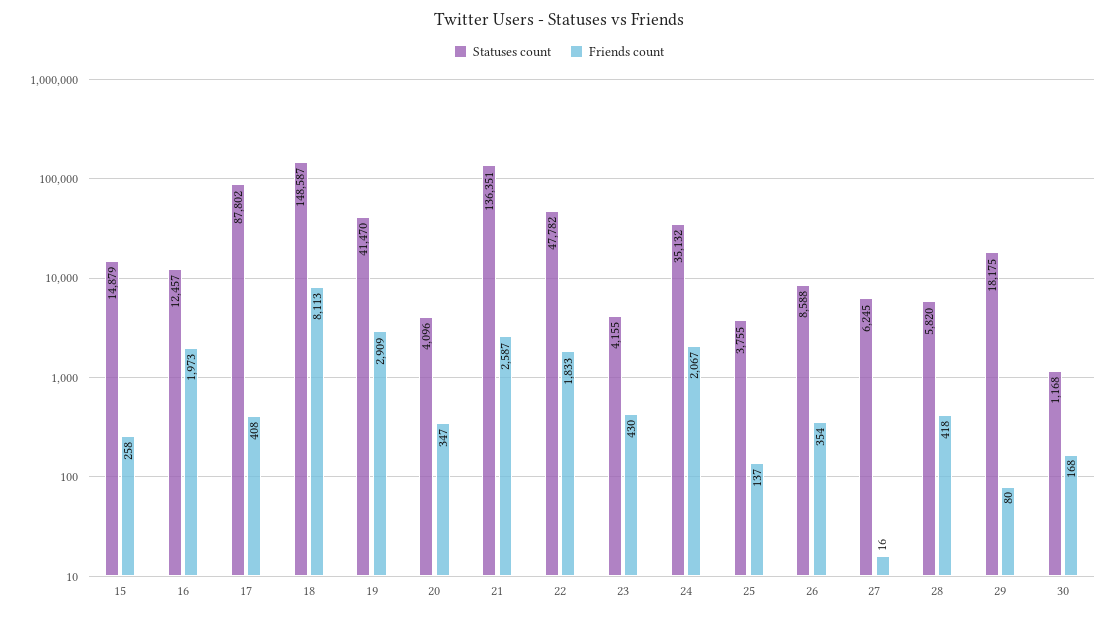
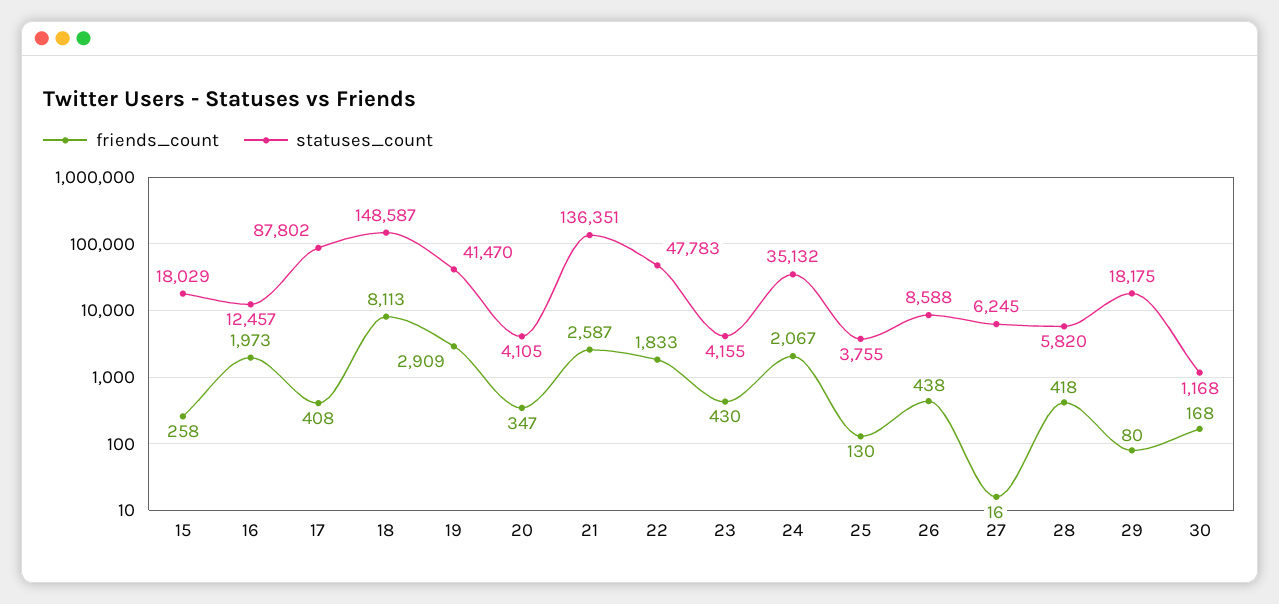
  {
    "Statuses count": {
-     "15": 14879,
+     "15": 18029,
      "16": 12457,
      "17": 87802,
      "18": 148587,
      "19": 41470,
-     "20": 4096,
+     "20": 4105,
      "21": 136351,
-     "22": 47782,
+     "22": 47783,
      "23": 4155,
      "24": 35132,
      "25": 3755,
      "26": 8588,
      "27": 6245,
      "28": 5820,
      "29": 18175,
      "30": 1168
    },
    "Friends count": {
      "15": 258,
      "16": 1973,
      "17": 408,
      "18": 8113,
      "19": 2909,
      "20": 347,
      "21": 2587,
      "22": 1833,
      "23": 430,
      "24": 2067,
-     "25": 137,
+     "25": 130,
-     "26": 354,
+     "26": 438,
      "27": 16,
      "28": 418,
      "29": 80,
      "30": 168
    }
  }

